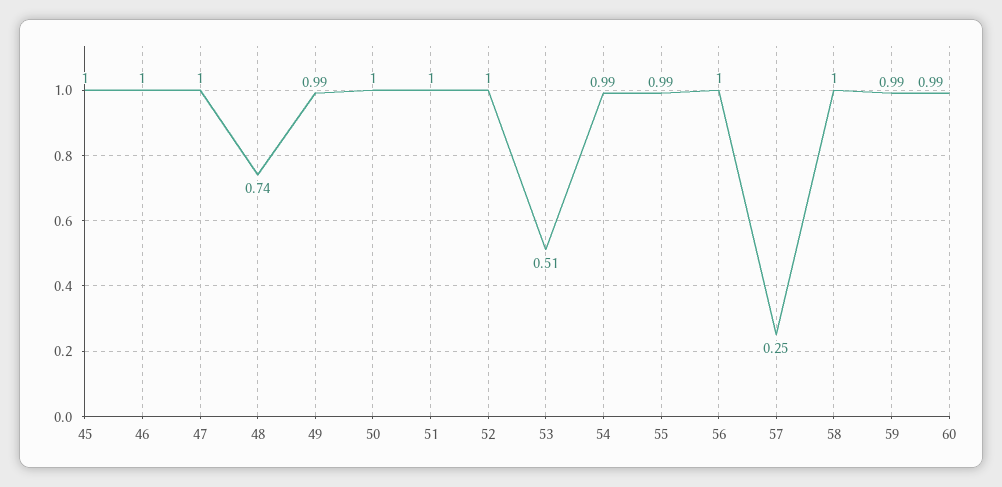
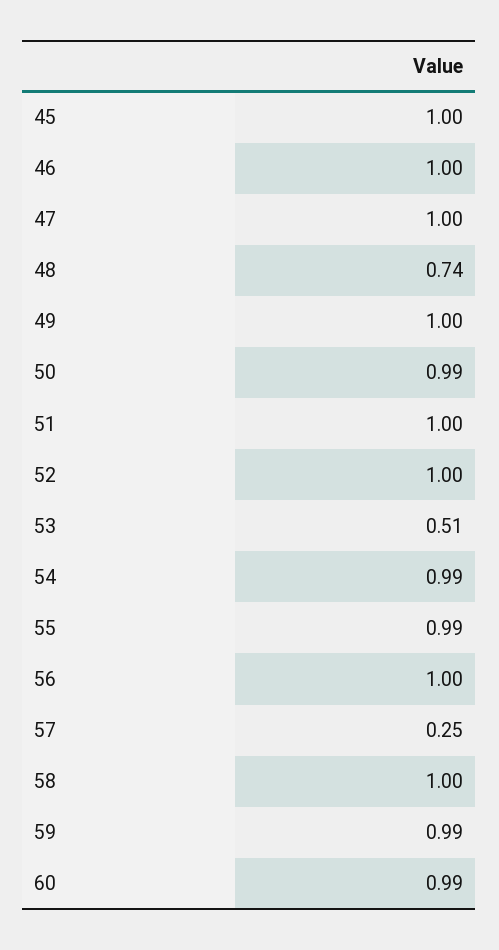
  {
    "45": 1,
    "46": 1,
    "47": 1,
    "48": 0.74,
-   "49": 0.99,
+   "49": 1,
-   "50": 1,
+   "50": 0.99,
    "51": 1,
    "52": 1,
    "53": 0.51,
    "54": 0.99,
    "55": 0.99,
    "56": 1,
    "57": 0.25,
    "58": 1,
    "59": 0.99,
    "60": 0.99
  }

